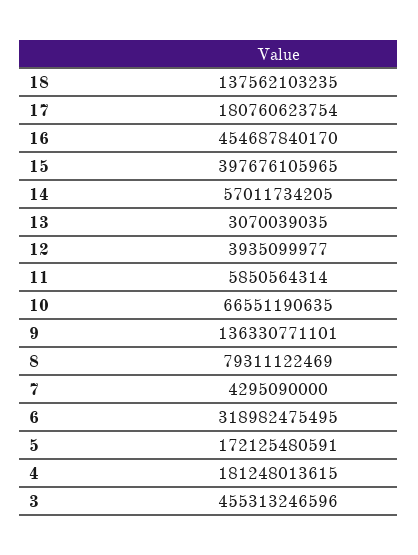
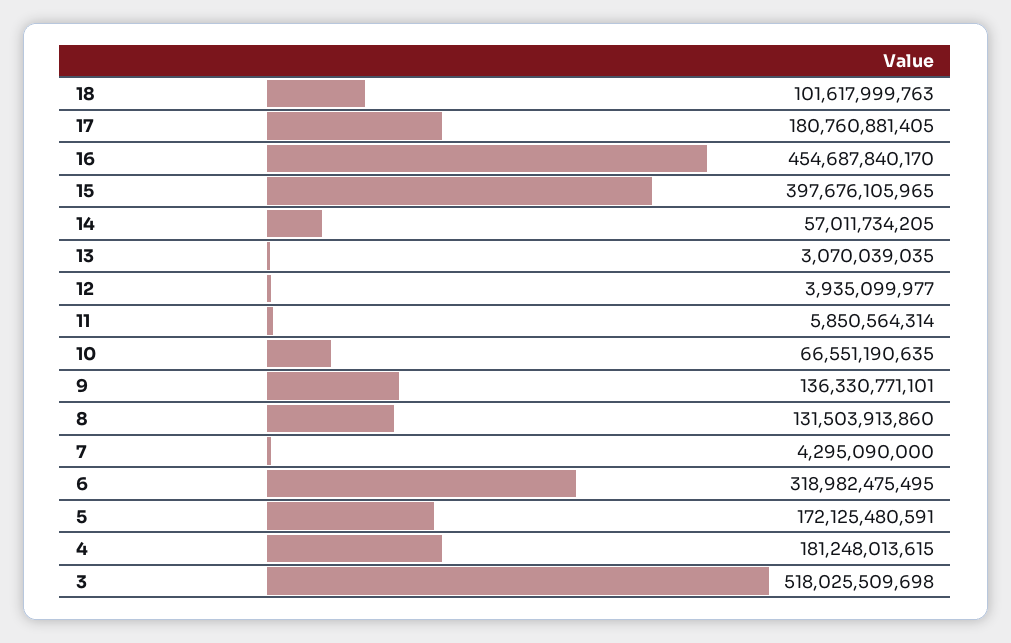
  {
-   "18": 137562103235,
+   "18": 101617999763,
-   "17": 180760623754,
+   "17": 180760881405,
    "16": 454687840170,
    "15": 397676105965,
    "14": 57011734205,
    "13": 3070039035,
    "12": 3935099977,
    "11": 5850564314,
    "10": 66551190635,
    "9": 136330771101,
-   "8": 79311122469,
+   "8": 131503913860,
    "7": 4295090000,
    "6": 318982475495,
    "5": 172125480591,
    "4": 181248013615,
-   "3": 455313246596
+   "3": 518025509698
  }

